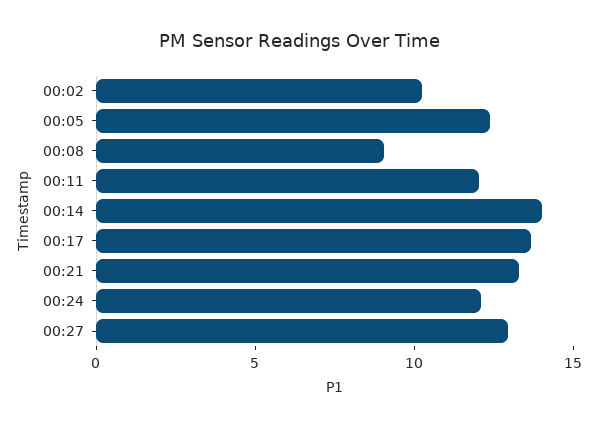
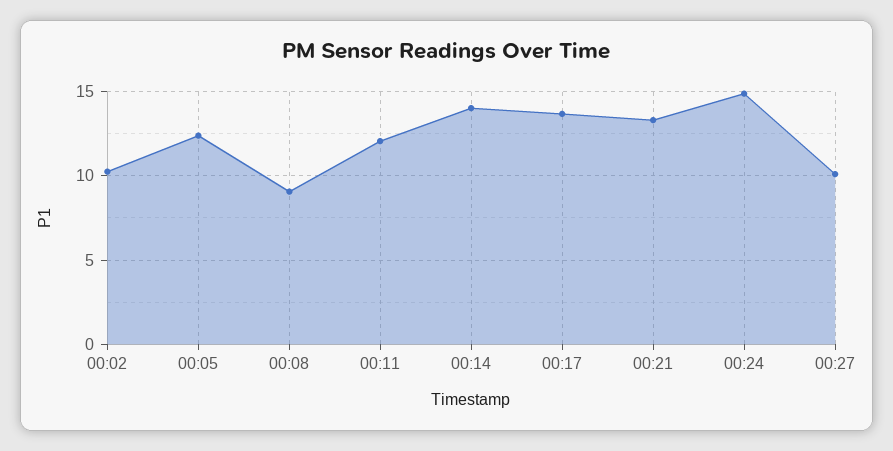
  {
    "00:02": 10.5,
    "00:05": 12.5,
    "00:08": 9,
    "00:11": 12,
    "00:14": 14,
    "00:17": 13.5,
    "00:21": 13.5,
-   "00:24": 12,
+   "00:24": 15,
-   "00:27": 13
+   "00:27": 10
  }

